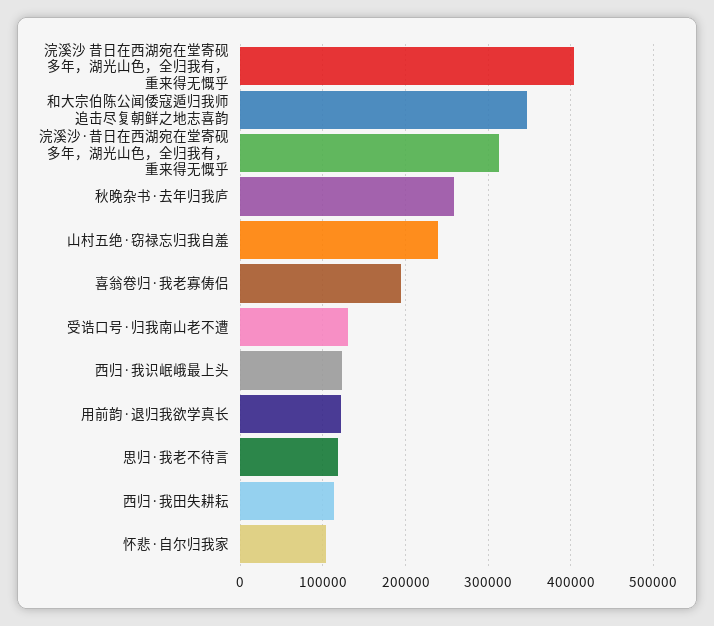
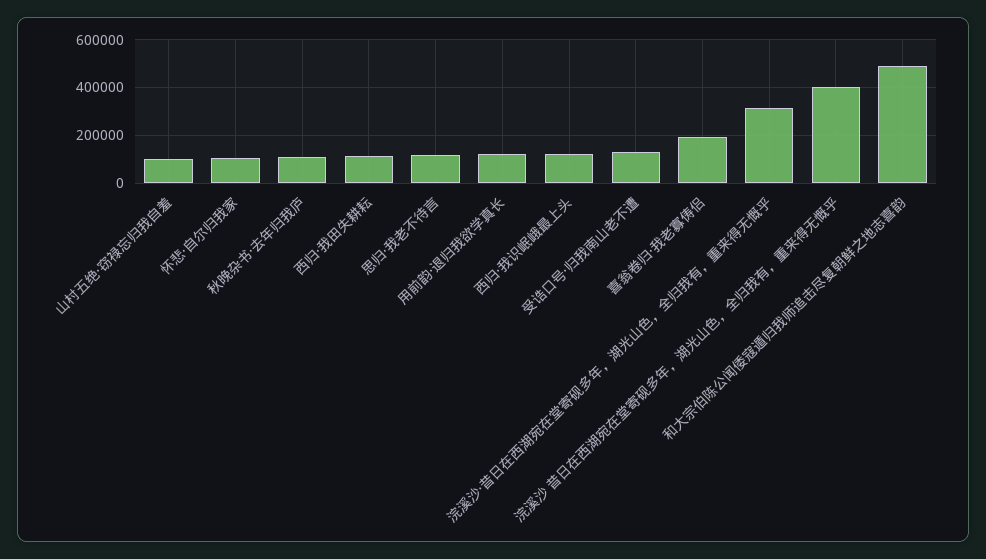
  {
    "浣溪沙 昔日在西湖宛在堂寄砚多年，湖光山色，全归我有，重来得无慨乎": 400000,
-   "和大宗伯陈公闻倭寇遁归我师追击尽复朝鲜之地志喜韵": 350000,
+   "和大宗伯陈公闻倭寇遁归我师追击尽复朝鲜之地志喜韵": 500000,
    "浣溪沙·昔日在西湖宛在堂寄砚多年，湖光山色，全归我有，重来得无慨乎": 310000,
-   "秋晚杂书·去年归我庐": 260000,
+   "秋晚杂书·去年归我庐": 100000,
-   "山村五绝·窃禄忘归我自羞": 240000,
+   "山村五绝·窃禄忘归我自羞": 100000,
    "喜翁卷归·我老寡俦侣": 190000,
    "受诰口号·归我南山老不遭": 130000,
    "西归·我识岷峨最上头": 120000,
    "用前韵·退归我欲学真长": 120000,
    "思归·我老不待言": 120000,
    "西归·我田失耕耘": 110000,
    "怀悲·自尔归我家": 100000
  }

